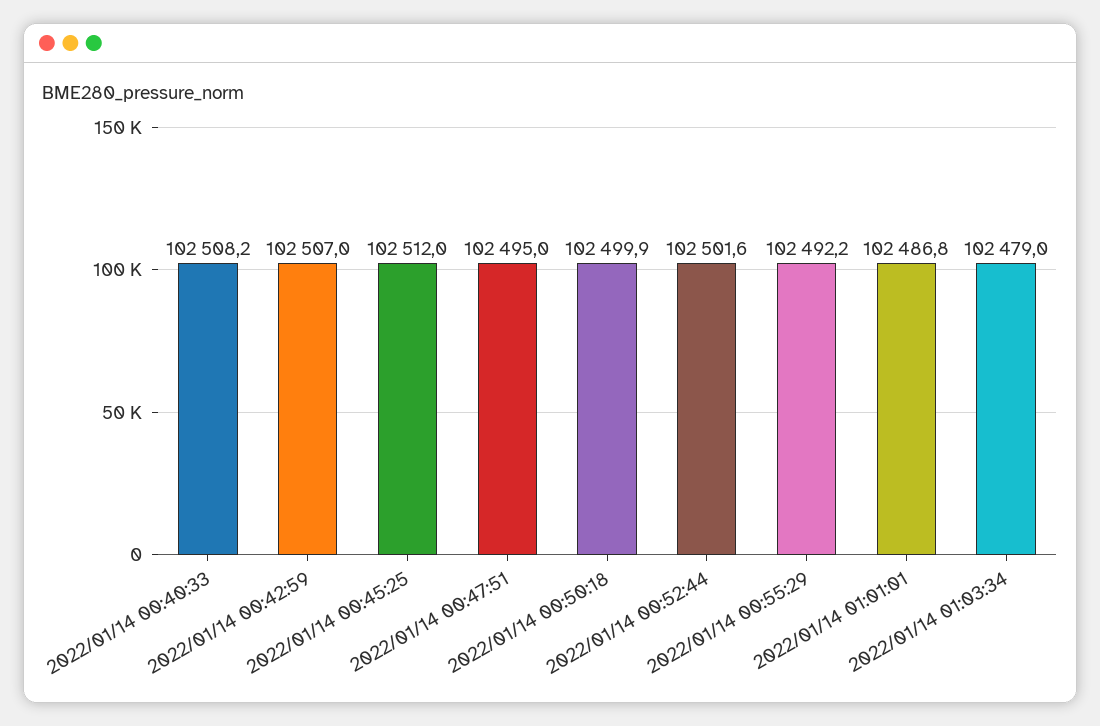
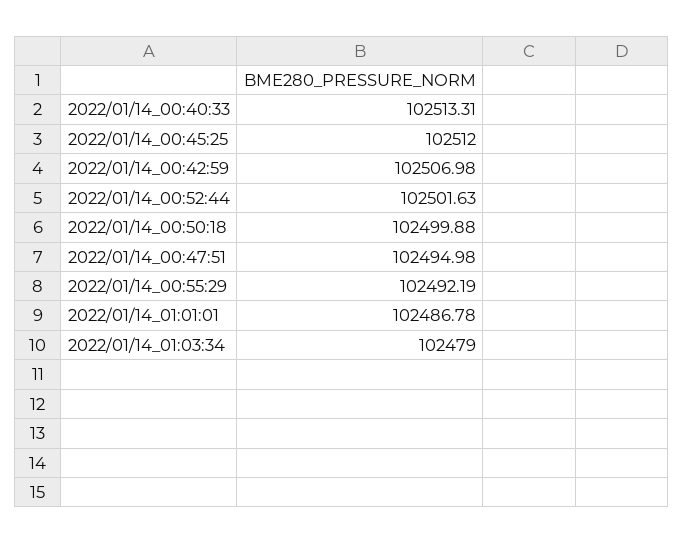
  {
-   "2022/01/14 00:40:33": 102508.2,
+   "2022/01/14 00:40:33": 102513.31,
    "2022/01/14 00:42:59": 102506.98,
    "2022/01/14 00:45:25": 102512,
    "2022/01/14 00:47:51": 102494.98,
    "2022/01/14 00:50:18": 102499.88,
    "2022/01/14 00:52:44": 102501.63,
    "2022/01/14 00:55:29": 102492.19,
    "2022/01/14 01:01:01": 102486.78,
    "2022/01/14 01:03:34": 102479
  }

